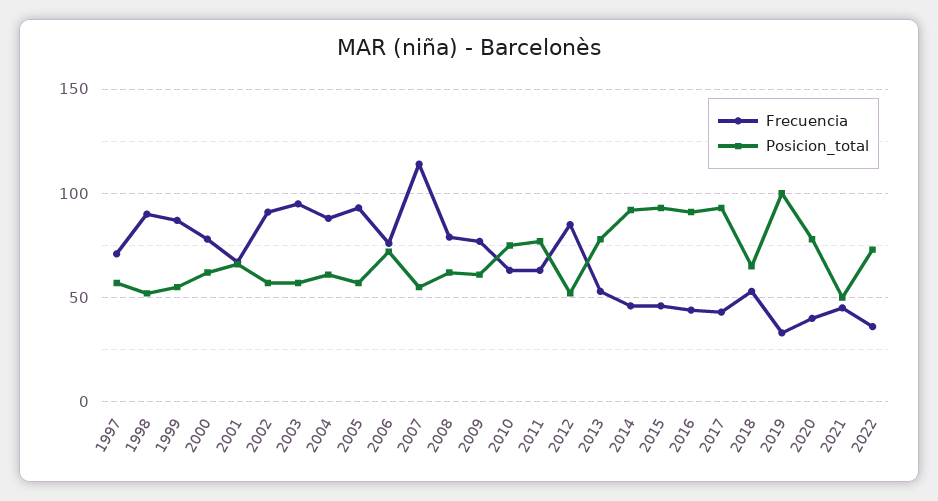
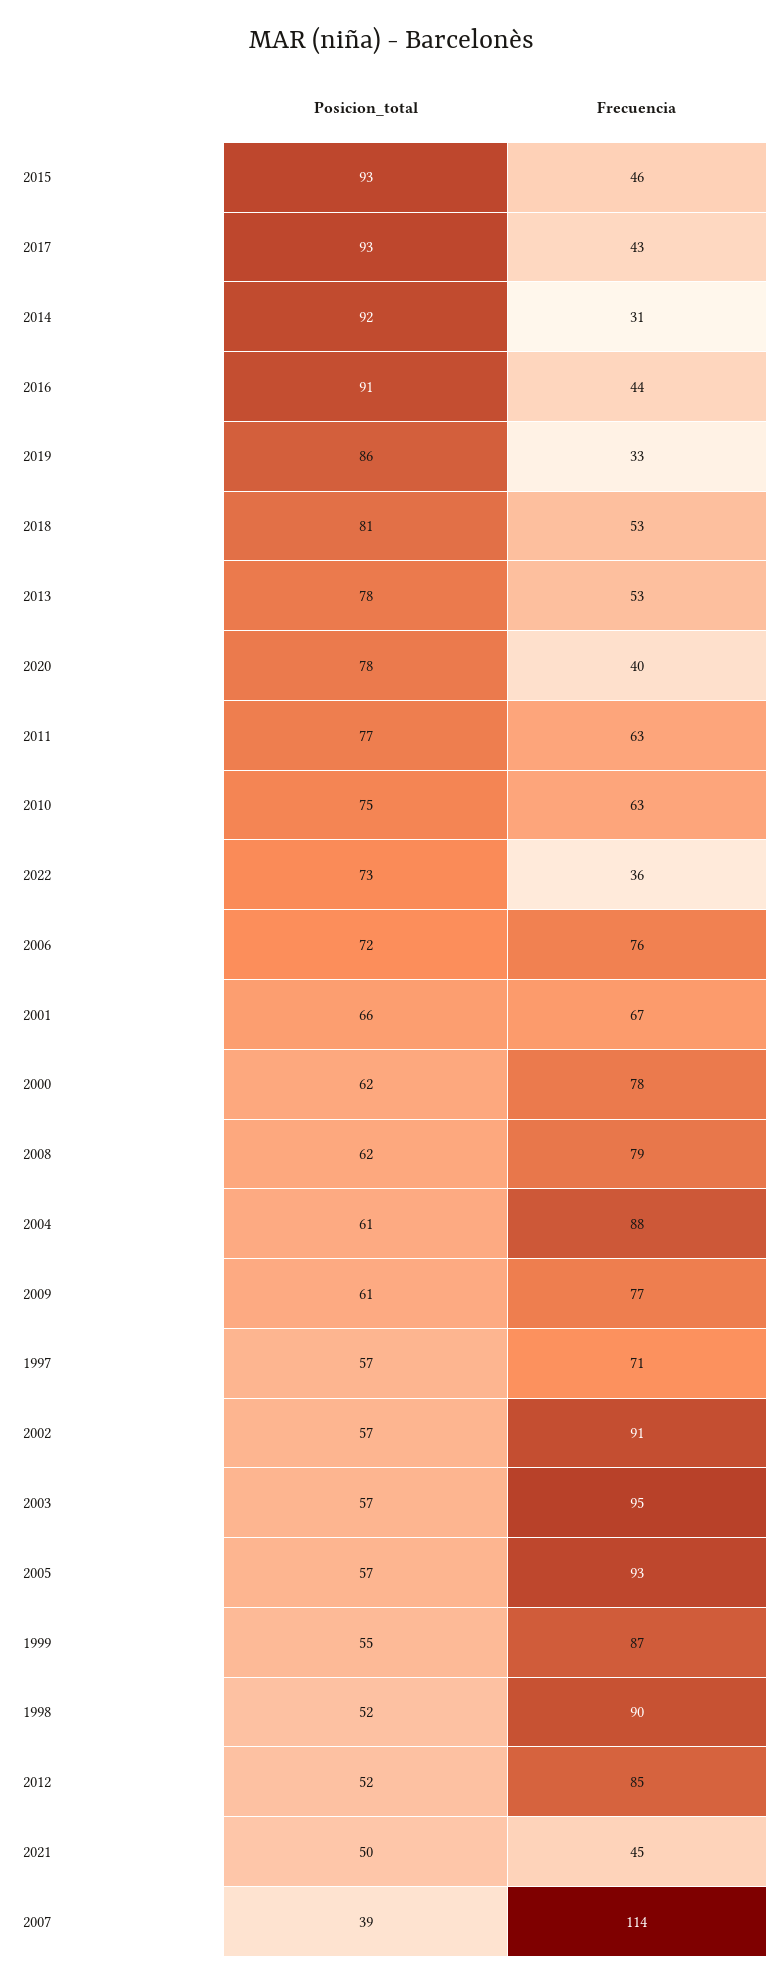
  {
    "Frecuencia": {
      "1997": 71,
      "1998": 90,
      "1999": 87,
      "2000": 78,
      "2001": 67,
      "2002": 91,
      "2003": 95,
      "2004": 88,
      "2005": 93,
      "2006": 76,
      "2007": 114,
      "2008": 79,
      "2009": 77,
      "2010": 63,
      "2011": 63,
      "2012": 85,
      "2013": 53,
-     "2014": 45,
+     "2014": 31,
      "2015": 46,
      "2016": 44,
      "2017": 43,
      "2018": 53,
      "2019": 33,
      "2020": 40,
      "2021": 45,
      "2022": 36
    },
    "Posicion_total": {
      "1997": 57,
      "1998": 52,
      "1999": 55,
      "2000": 62,
      "2001": 66,
      "2002": 57,
      "2003": 57,
      "2004": 61,
      "2005": 57,
      "2006": 72,
-     "2007": 55,
+     "2007": 39,
      "2008": 62,
      "2009": 61,
      "2010": 75,
      "2011": 77,
      "2012": 52,
      "2013": 78,
      "2014": 92,
      "2015": 93,
      "2016": 91,
      "2017": 93,
-     "2018": 65,
+     "2018": 81,
-     "2019": 100,
+     "2019": 86,
      "2020": 78,
      "2021": 50,
      "2022": 73
    }
  }

